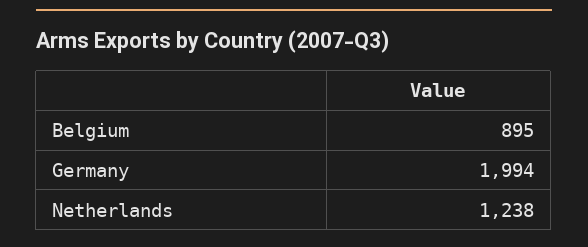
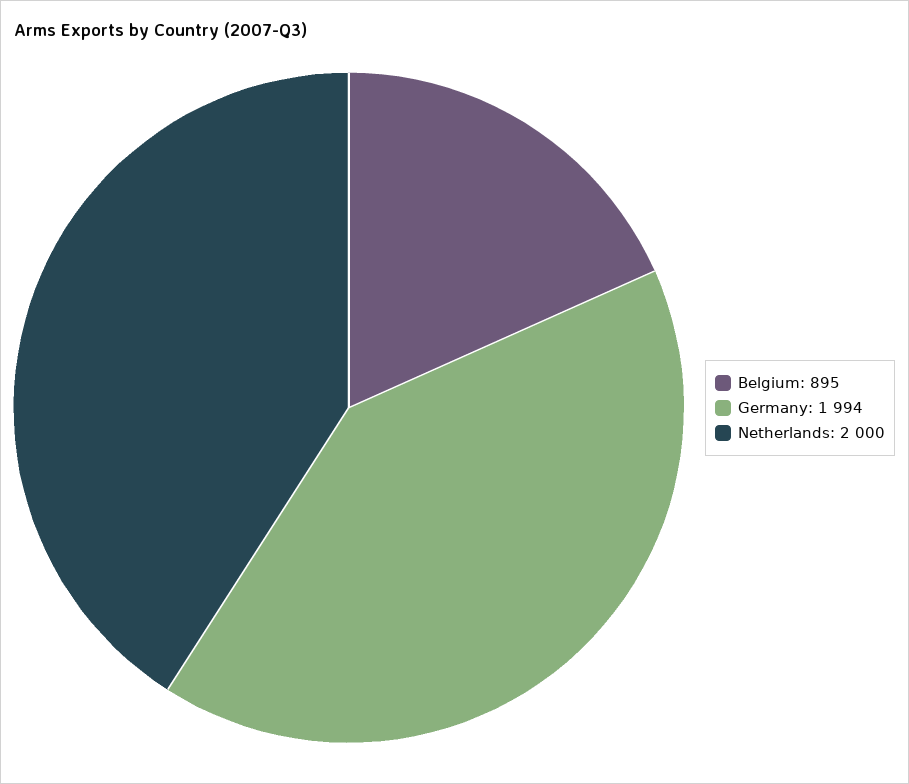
  {
    "Belgium": 895,
    "Germany": 1994,
-   "Netherlands": 1238
+   "Netherlands": 2000
  }

